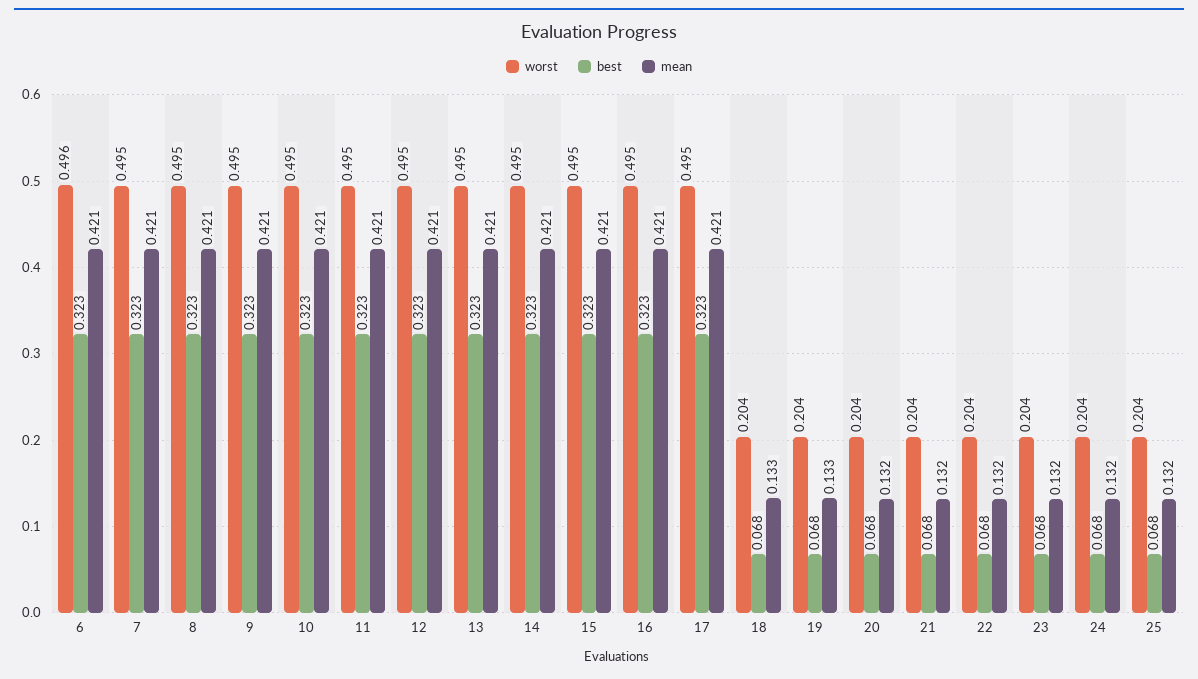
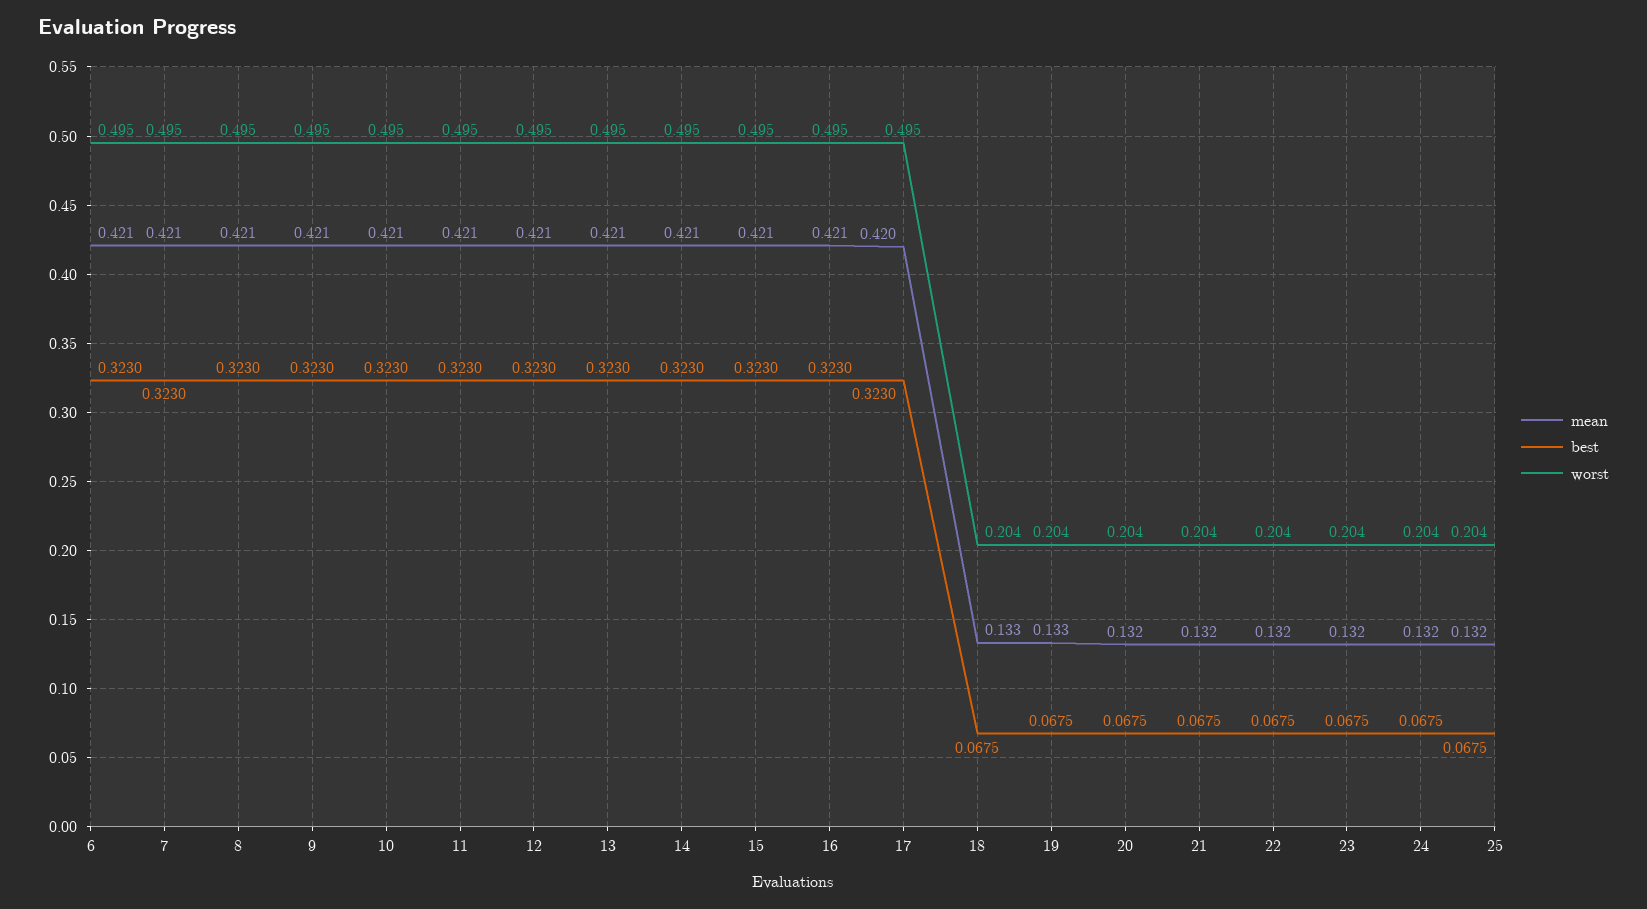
  {
    "worst": {
-     "6": 0.496,
+     "6": 0.495,
      "7": 0.495,
      "8": 0.495,
      "9": 0.495,
      "10": 0.495,
      "11": 0.495,
      "12": 0.495,
      "13": 0.495,
      "14": 0.495,
      "15": 0.495,
      "16": 0.495,
      "17": 0.495,
      "18": 0.204,
      "19": 0.204,
      "20": 0.204,
      "21": 0.204,
      "22": 0.204,
      "23": 0.204,
      "24": 0.204,
      "25": 0.204
    },
    "best": {
      "6": 0.323,
      "7": 0.323,
      "8": 0.323,
      "9": 0.323,
      "10": 0.323,
      "11": 0.323,
      "12": 0.323,
      "13": 0.323,
      "14": 0.323,
      "15": 0.323,
      "16": 0.323,
      "17": 0.323,
      "18": 0.0675,
      "19": 0.0675,
      "20": 0.0675,
      "21": 0.0675,
      "22": 0.0675,
      "23": 0.0675,
      "24": 0.0675,
      "25": 0.0675
    },
    "mean": {
      "6": 0.421,
      "7": 0.421,
      "8": 0.421,
      "9": 0.421,
      "10": 0.421,
      "11": 0.421,
      "12": 0.421,
      "13": 0.421,
      "14": 0.421,
      "15": 0.421,
      "16": 0.421,
-     "17": 0.421,
+     "17": 0.42,
      "18": 0.133,
      "19": 0.133,
      "20": 0.132,
      "21": 0.132,
      "22": 0.132,
      "23": 0.132,
      "24": 0.132,
      "25": 0.132
    }
  }

